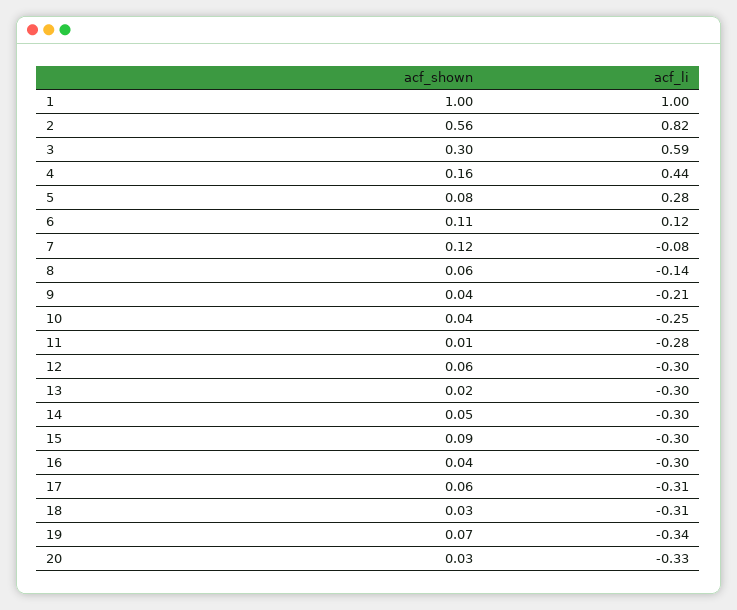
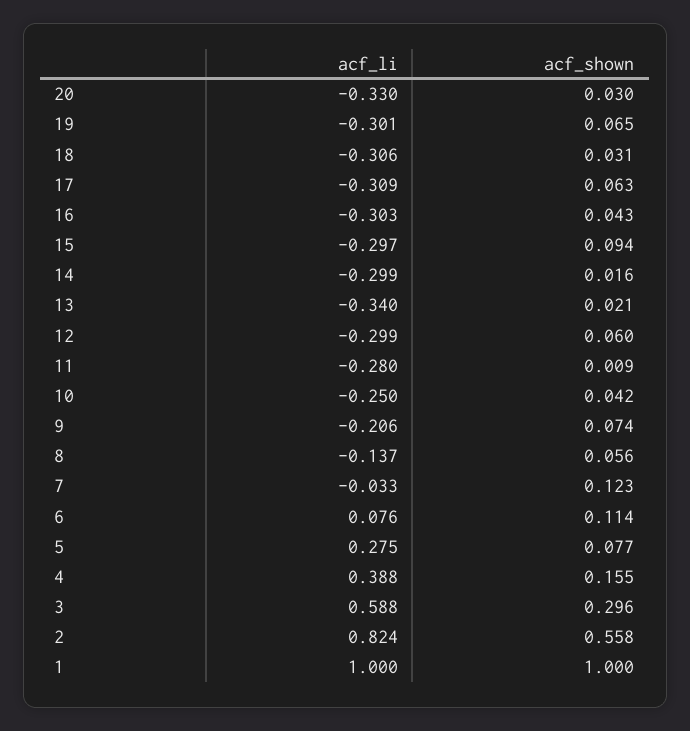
  {
    "acf_shown": {
      "1": 1,
      "2": 0.558,
      "3": 0.296,
      "4": 0.155,
      "5": 0.077,
      "6": 0.114,
      "7": 0.123,
      "8": 0.056,
-     "9": 0.04,
+     "9": 0.074,
      "10": 0.042,
      "11": 0.009,
      "12": 0.06,
      "13": 0.021,
-     "14": 0.05,
+     "14": 0.016,
      "15": 0.094,
      "16": 0.043,
      "17": 0.063,
      "18": 0.031,
      "19": 0.065,
      "20": 0.03
    },
    "acf_li": {
      "1": 1,
      "2": 0.824,
      "3": 0.588,
-     "4": 0.44,
+     "4": 0.388,
      "5": 0.275,
-     "6": 0.12,
+     "6": 0.076,
-     "7": -0.08,
+     "7": -0.033,
      "8": -0.137,
      "9": -0.206,
      "10": -0.25,
      "11": -0.28,
      "12": -0.299,
-     "13": -0.3,
+     "13": -0.34,
      "14": -0.299,
      "15": -0.297,
      "16": -0.303,
      "17": -0.309,
      "18": -0.306,
-     "19": -0.34,
+     "19": -0.301,
      "20": -0.33
    }
  }

